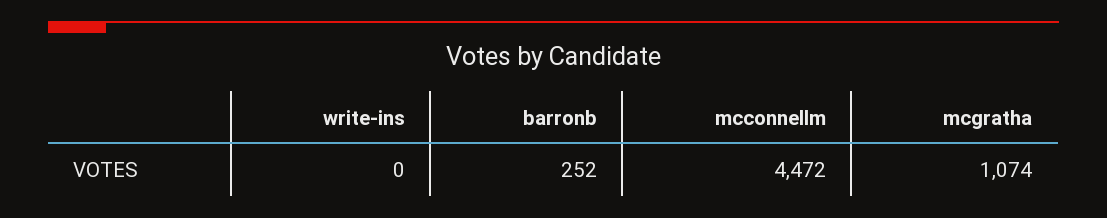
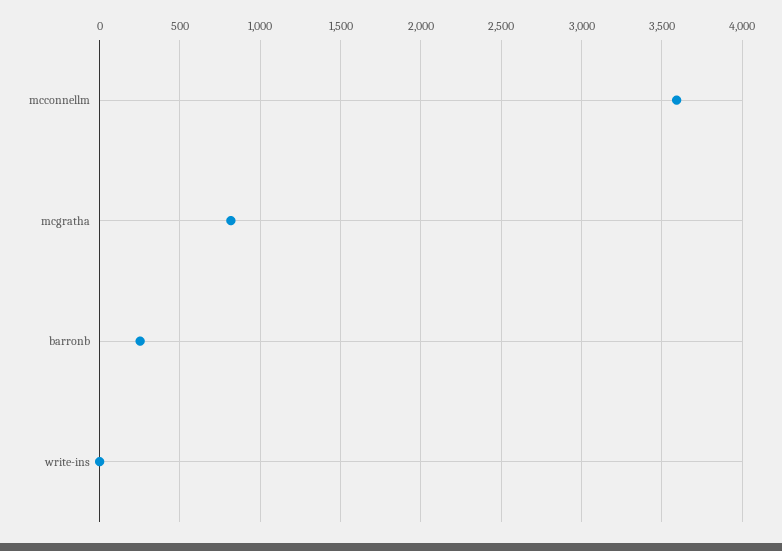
  {
    "write-ins": 0,
    "barronb": 252,
-   "mcconnellm": 4472,
+   "mcconnellm": 3600,
-   "mcgratha": 1074
+   "mcgratha": 800
  }

